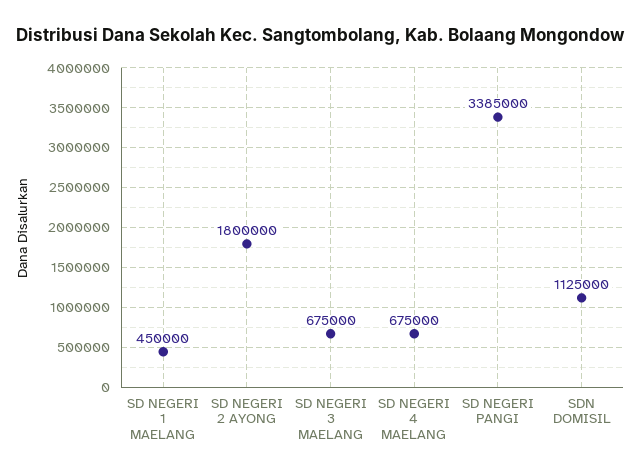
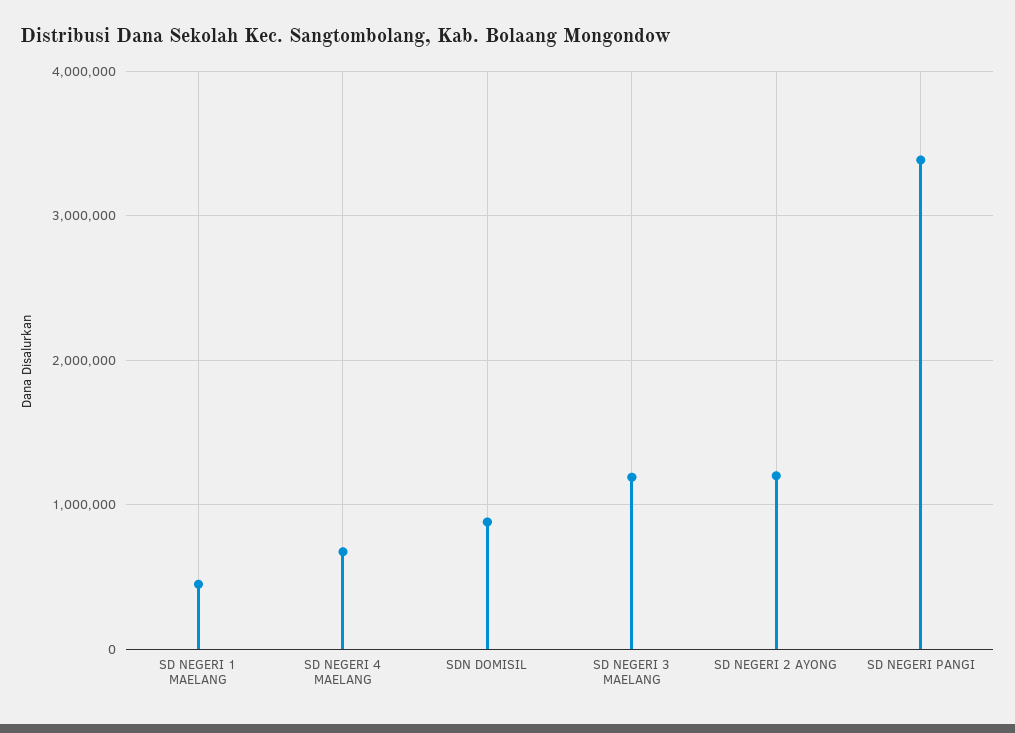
  {
    "SD NEGERI 1 MAELANG": 450000,
-   "SD NEGERI 2 AYONG": 1800000,
+   "SD NEGERI 2 AYONG": 1200000,
-   "SD NEGERI 3 MAELANG": 675000,
+   "SD NEGERI 3 MAELANG": 1200000,
    "SD NEGERI 4 MAELANG": 675000,
    "SD NEGERI PANGI": 3385000,
-   "SDN DOMISIL": 1125000
+   "SDN DOMISIL": 900000
  }

